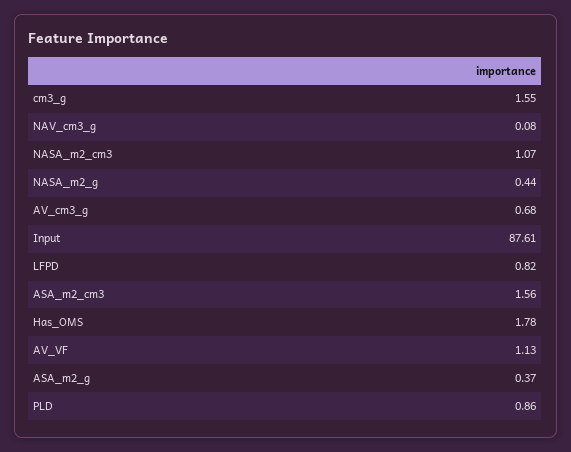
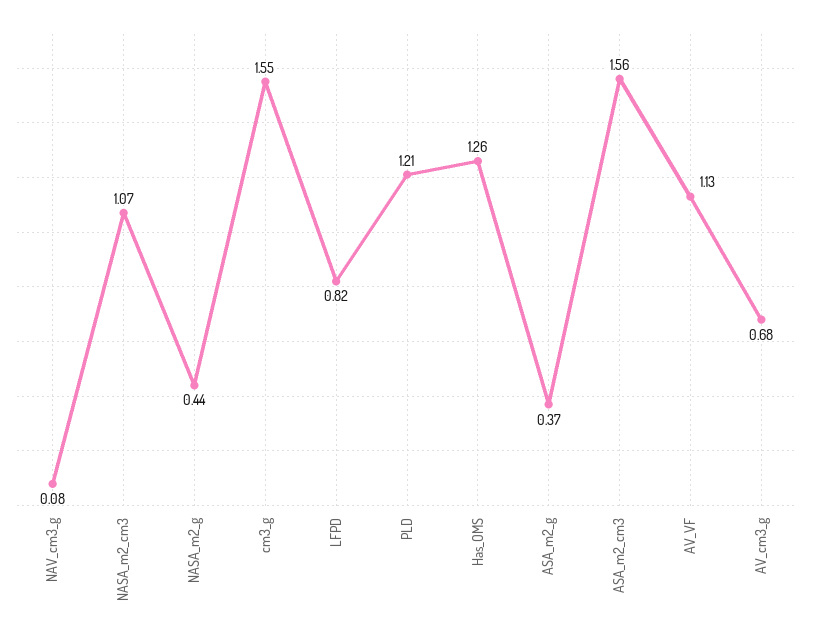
  {
    "cm3_g": 1.55,
    "NAV_cm3_g": 0.08,
    "NASA_m2_cm3": 1.07,
    "NASA_m2_g": 0.44,
    "AV_cm3_g": 0.68,
-   "Input": 87.61,
    "LFPD": 0.82,
    "ASA_m2_cm3": 1.56,
-   "Has_OMS": 1.78,
+   "Has_OMS": 1.26,
    "AV_VF": 1.13,
    "ASA_m2_g": 0.37,
-   "PLD": 0.86
+   "PLD": 1.21
  }

